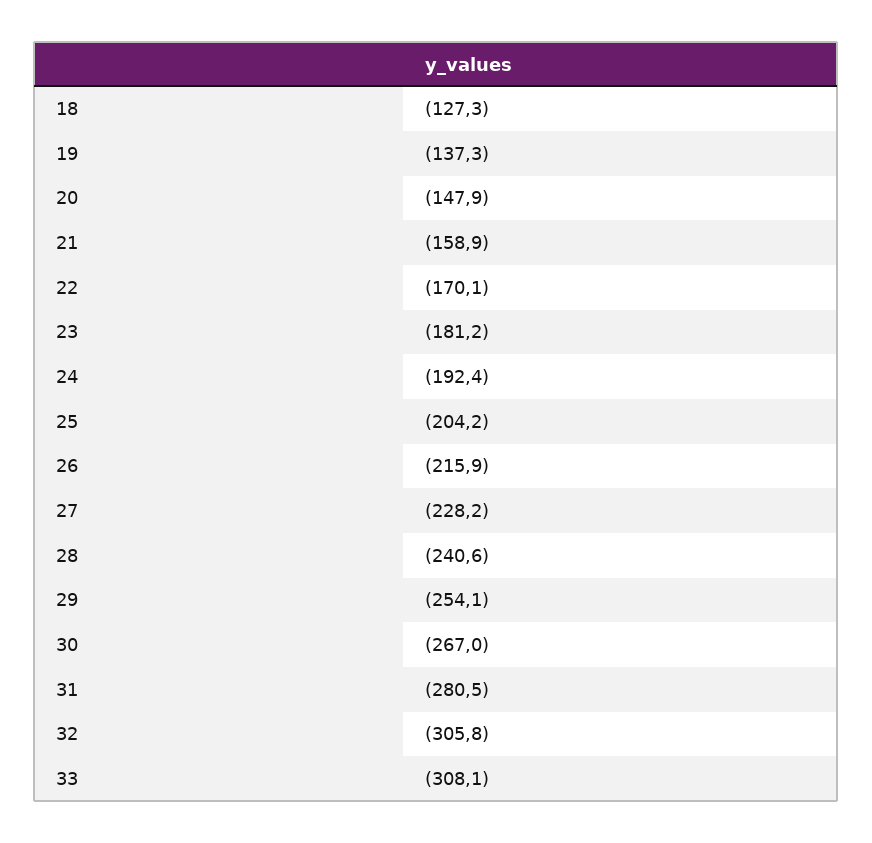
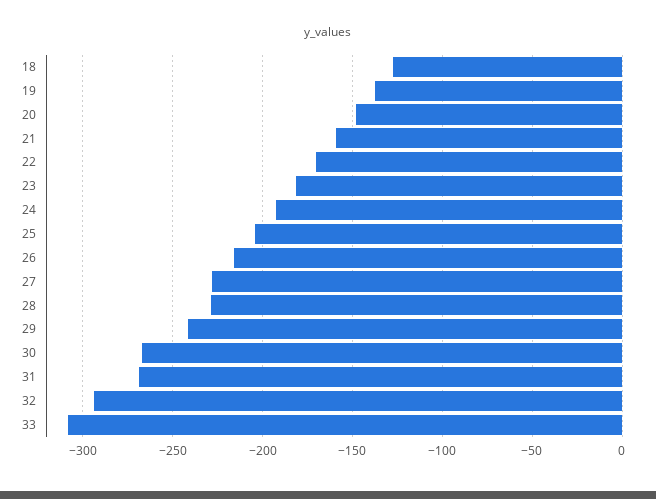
  {
    "18": -127.3,
    "19": -137.3,
    "20": -147.9,
    "21": -158.9,
    "22": -170.1,
    "23": -181.2,
    "24": -192.4,
    "25": -204.2,
    "26": -215.9,
    "27": -228.2,
-   "28": -240.6,
+   "28": -230,
-   "29": -254.1,
+   "29": -240,
    "30": -267,
-   "31": -280.5,
+   "31": -270,
-   "32": -305.8,
+   "32": -295,
    "33": -308.1
  }

